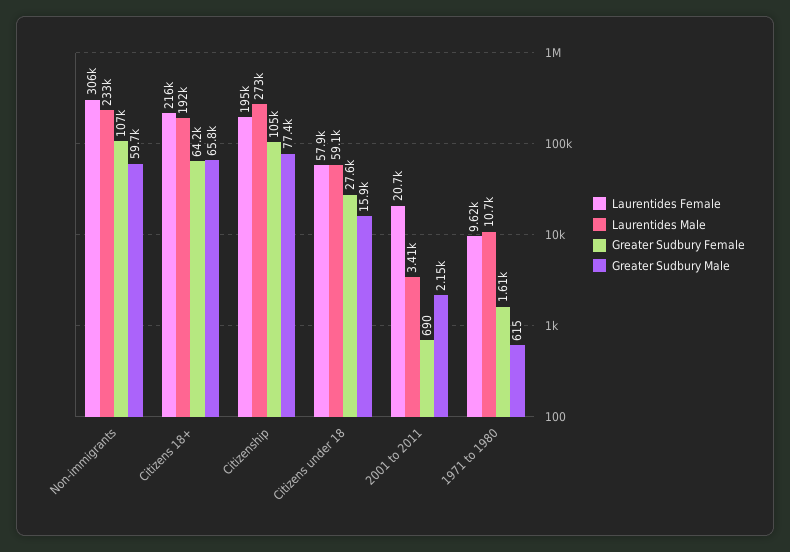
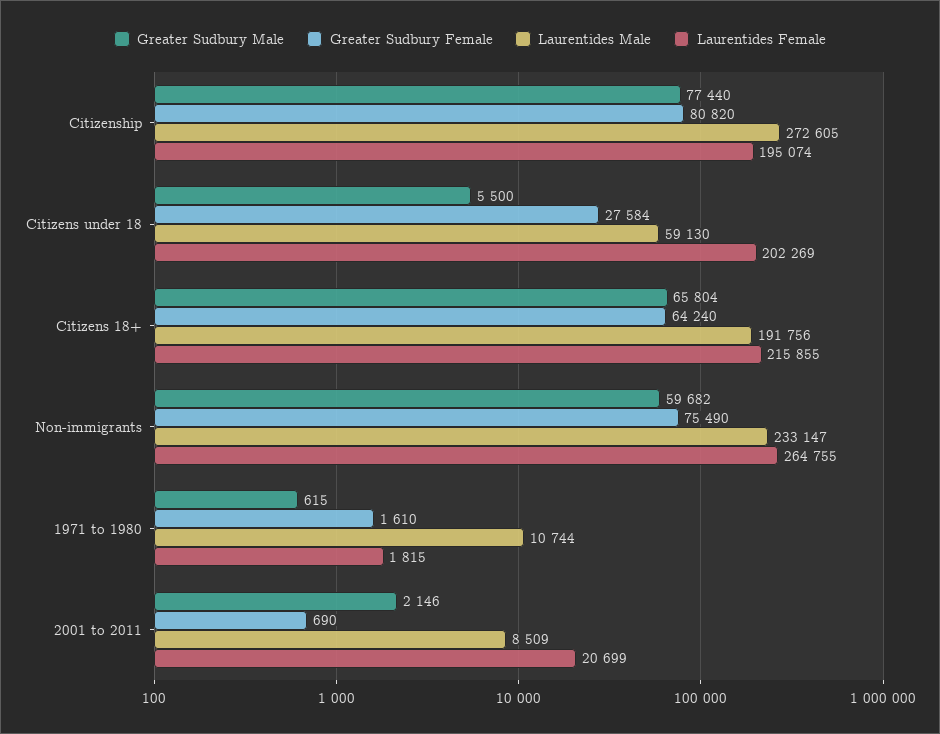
  {
    "Laurentides Female": {
-     "Non-immigrants": 306000,
+     "Non-immigrants": 264755,
      "Citizens 18+": 215855,
      "Citizenship": 195074,
-     "Citizens under 18": 57900,
+     "Citizens under 18": 202269,
      "2001 to 2011": 20699,
-     "1971 to 1980": 9620
+     "1971 to 1980": 1815
    },
    "Laurentides Male": {
      "Non-immigrants": 233147,
      "Citizens 18+": 191756,
      "Citizenship": 272605,
      "Citizens under 18": 59130,
-     "2001 to 2011": 3410,
+     "2001 to 2011": 8509,
      "1971 to 1980": 10744
    },
    "Greater Sudbury Female": {
-     "Non-immigrants": 107000,
+     "Non-immigrants": 75490,
      "Citizens 18+": 64240,
-     "Citizenship": 105000,
+     "Citizenship": 80820,
      "Citizens under 18": 27584,
      "2001 to 2011": 690,
      "1971 to 1980": 1610
    },
    "Greater Sudbury Male": {
      "Non-immigrants": 59682,
      "Citizens 18+": 65804,
      "Citizenship": 77440,
-     "Citizens under 18": 15900,
+     "Citizens under 18": 5500,
      "2001 to 2011": 2146,
      "1971 to 1980": 615
    }
  }

